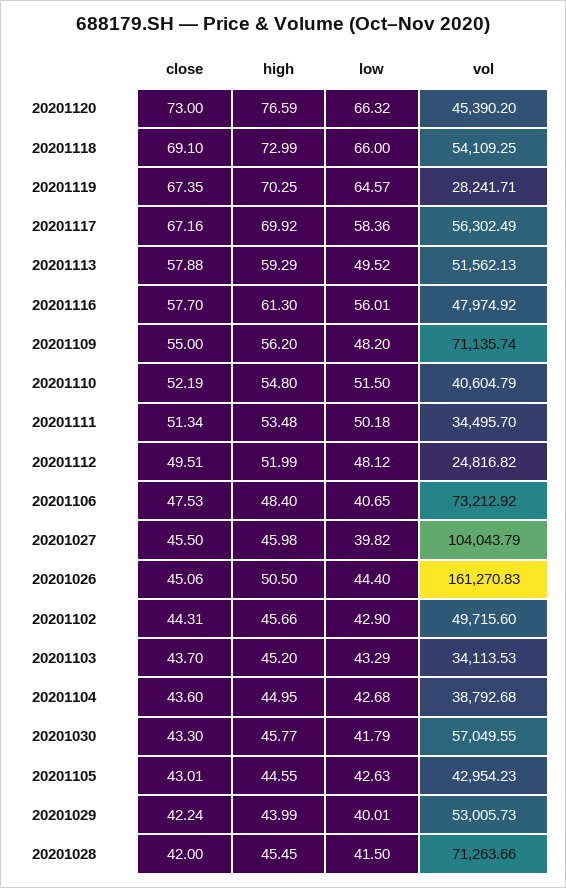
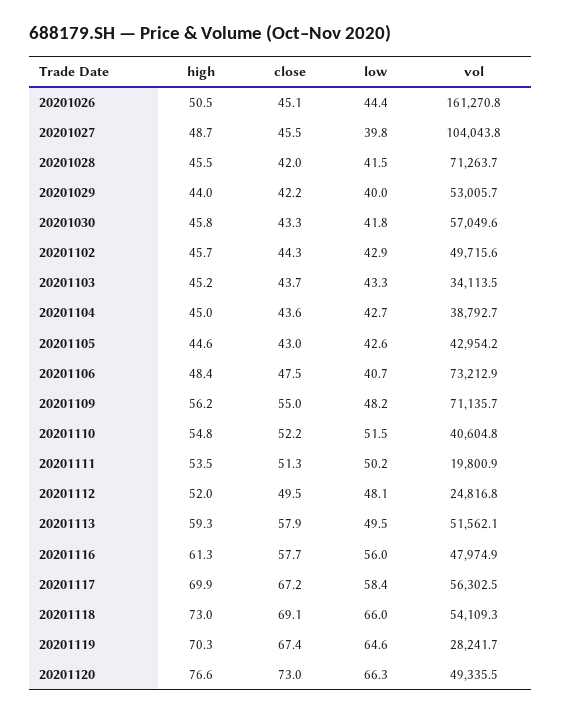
  {
    "close": {
      "20201120": 73,
      "20201118": 69.1,
      "20201119": 67.35,
      "20201117": 67.16,
      "20201113": 57.88,
      "20201116": 57.7,
      "20201109": 55,
      "20201110": 52.19,
      "20201111": 51.34,
      "20201112": 49.51,
      "20201106": 47.53,
      "20201027": 45.5,
      "20201026": 45.06,
      "20201102": 44.31,
      "20201103": 43.7,
      "20201104": 43.6,
      "20201030": 43.3,
      "20201105": 43.01,
      "20201029": 42.24,
      "20201028": 42
    },
    "high": {
      "20201120": 76.59,
      "20201118": 72.99,
      "20201119": 70.25,
      "20201117": 69.92,
      "20201113": 59.29,
      "20201116": 61.3,
      "20201109": 56.2,
      "20201110": 54.8,
      "20201111": 53.48,
      "20201112": 51.99,
      "20201106": 48.4,
-     "20201027": 45.98,
+     "20201027": 48.7,
      "20201026": 50.5,
      "20201102": 45.66,
      "20201103": 45.2,
      "20201104": 44.95,
      "20201030": 45.77,
      "20201105": 44.55,
      "20201029": 43.99,
      "20201028": 45.45
    },
    "low": {
      "20201120": 66.32,
      "20201118": 66,
      "20201119": 64.57,
      "20201117": 58.36,
      "20201113": 49.52,
      "20201116": 56.01,
      "20201109": 48.2,
      "20201110": 51.5,
      "20201111": 50.18,
      "20201112": 48.12,
      "20201106": 40.65,
      "20201027": 39.82,
      "20201026": 44.4,
      "20201102": 42.9,
      "20201103": 43.29,
      "20201104": 42.68,
      "20201030": 41.79,
      "20201105": 42.63,
      "20201029": 40.01,
      "20201028": 41.5
    },
    "vol": {
-     "20201120": 45390.2,
+     "20201120": 49335.5,
      "20201118": 54109.25,
      "20201119": 28241.71,
      "20201117": 56302.49,
      "20201113": 51562.13,
      "20201116": 47974.92,
      "20201109": 71135.74,
      "20201110": 40604.79,
-     "20201111": 34495.7,
+     "20201111": 19800.9,
      "20201112": 24816.82,
      "20201106": 73212.92,
      "20201027": 104043.79,
      "20201026": 161270.83,
      "20201102": 49715.6,
      "20201103": 34113.53,
      "20201104": 38792.68,
      "20201030": 57049.55,
      "20201105": 42954.23,
      "20201029": 53005.73,
      "20201028": 71263.66
    }
  }

